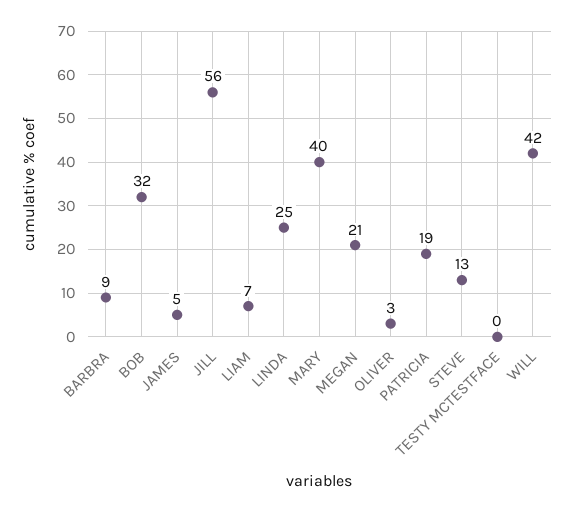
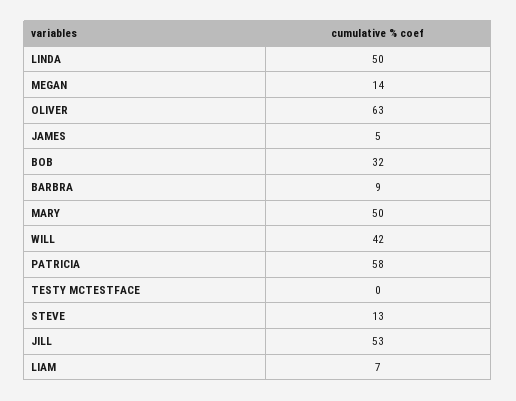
  {
    "BARBRA": 9,
    "BOB": 32,
    "JAMES": 5,
-   "JILL": 56,
+   "JILL": 53,
    "LIAM": 7,
-   "LINDA": 25,
+   "LINDA": 50,
-   "MARY": 40,
+   "MARY": 50,
-   "MEGAN": 21,
+   "MEGAN": 14,
-   "OLIVER": 3,
+   "OLIVER": 63,
-   "PATRICIA": 19,
+   "PATRICIA": 58,
    "STEVE": 13,
    "TESTY MCTESTFACE": 0,
    "WILL": 42
  }

